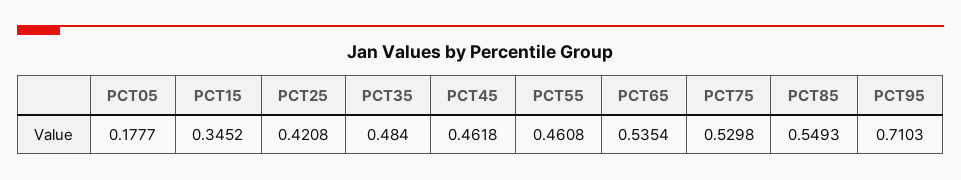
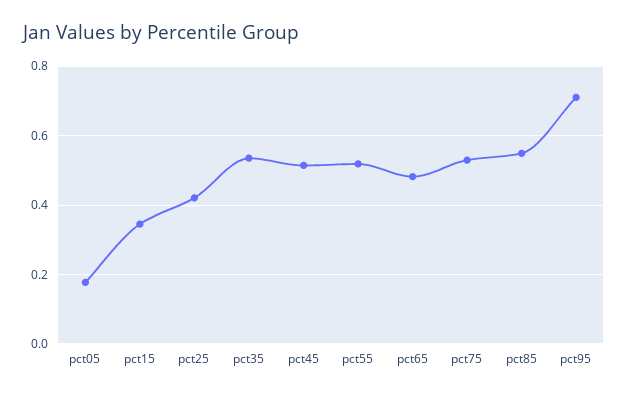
  {
    "PCT05": 0.1777,
    "PCT15": 0.3452,
    "PCT25": 0.4208,
-   "PCT35": 0.484,
+   "PCT35": 0.54,
-   "PCT45": 0.4618,
+   "PCT45": 0.52,
-   "PCT55": 0.4608,
+   "PCT55": 0.52,
-   "PCT65": 0.5354,
+   "PCT65": 0.48,
    "PCT75": 0.5298,
    "PCT85": 0.5493,
    "PCT95": 0.7103
  }

